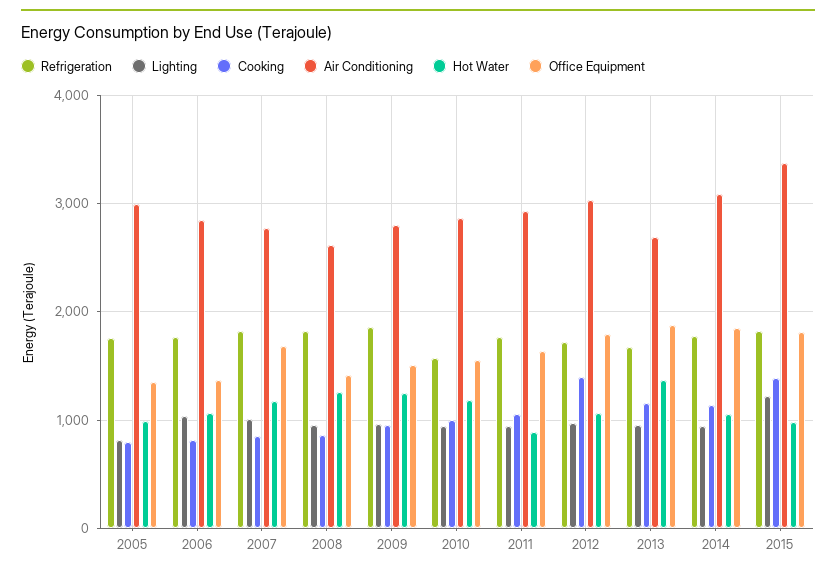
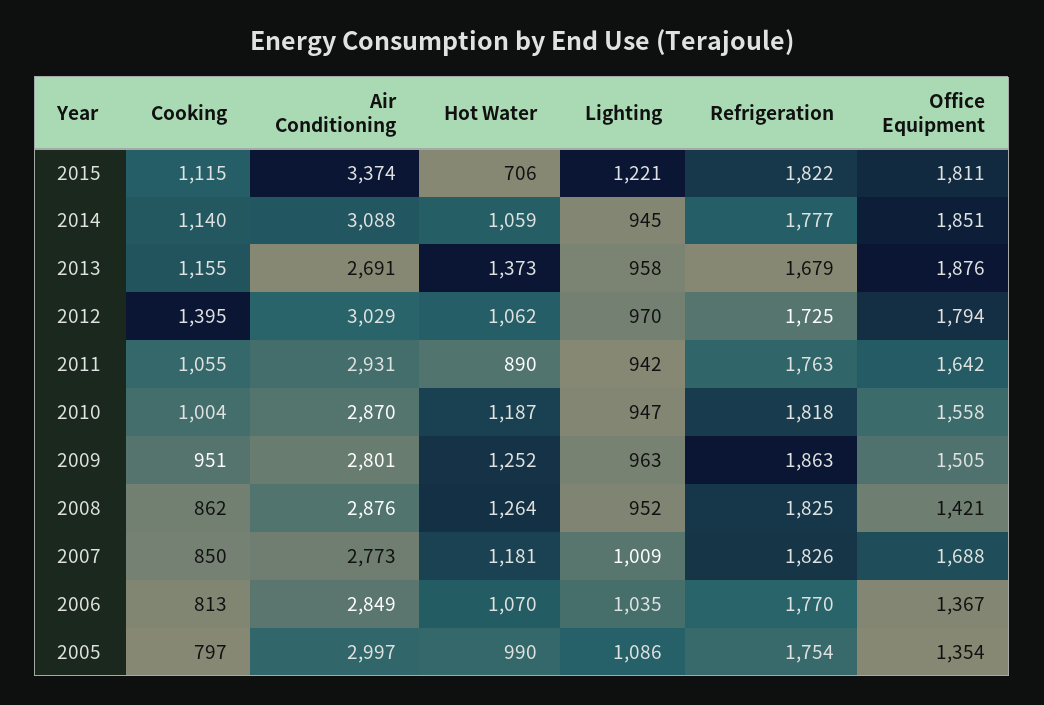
  {
    "Refrigeration": {
      "2005": 1754,
      "2006": 1770,
      "2007": 1826,
      "2008": 1825,
      "2009": 1863,
-     "2010": 1600,
+     "2010": 1818,
      "2011": 1763,
      "2012": 1725,
      "2013": 1679,
      "2014": 1777,
      "2015": 1822
    },
    "Lighting": {
-     "2005": 800,
+     "2005": 1086,
      "2006": 1035,
      "2007": 1009,
      "2008": 952,
      "2009": 963,
      "2010": 947,
      "2011": 942,
      "2012": 970,
      "2013": 958,
      "2014": 945,
      "2015": 1221
    },
    "Cooking": {
      "2005": 797,
      "2006": 813,
      "2007": 850,
      "2008": 862,
      "2009": 951,
      "2010": 1004,
      "2011": 1055,
      "2012": 1395,
      "2013": 1155,
      "2014": 1140,
-     "2015": 1400
+     "2015": 1115
    },
    "Air Conditioning": {
      "2005": 2997,
      "2006": 2849,
      "2007": 2773,
-     "2008": 2600,
+     "2008": 2876,
      "2009": 2801,
      "2010": 2870,
      "2011": 2931,
      "2012": 3029,
      "2013": 2691,
      "2014": 3088,
      "2015": 3374
    },
    "Hot Water": {
      "2005": 990,
      "2006": 1070,
      "2007": 1181,
      "2008": 1264,
      "2009": 1252,
      "2010": 1187,
      "2011": 890,
      "2012": 1062,
      "2013": 1373,
      "2014": 1059,
-     "2015": 1000
+     "2015": 706
    },
    "Office Equipment": {
      "2005": 1354,
      "2006": 1367,
      "2007": 1688,
      "2008": 1421,
      "2009": 1505,
      "2010": 1558,
      "2011": 1642,
      "2012": 1794,
      "2013": 1876,
      "2014": 1851,
      "2015": 1811
    }
  }

